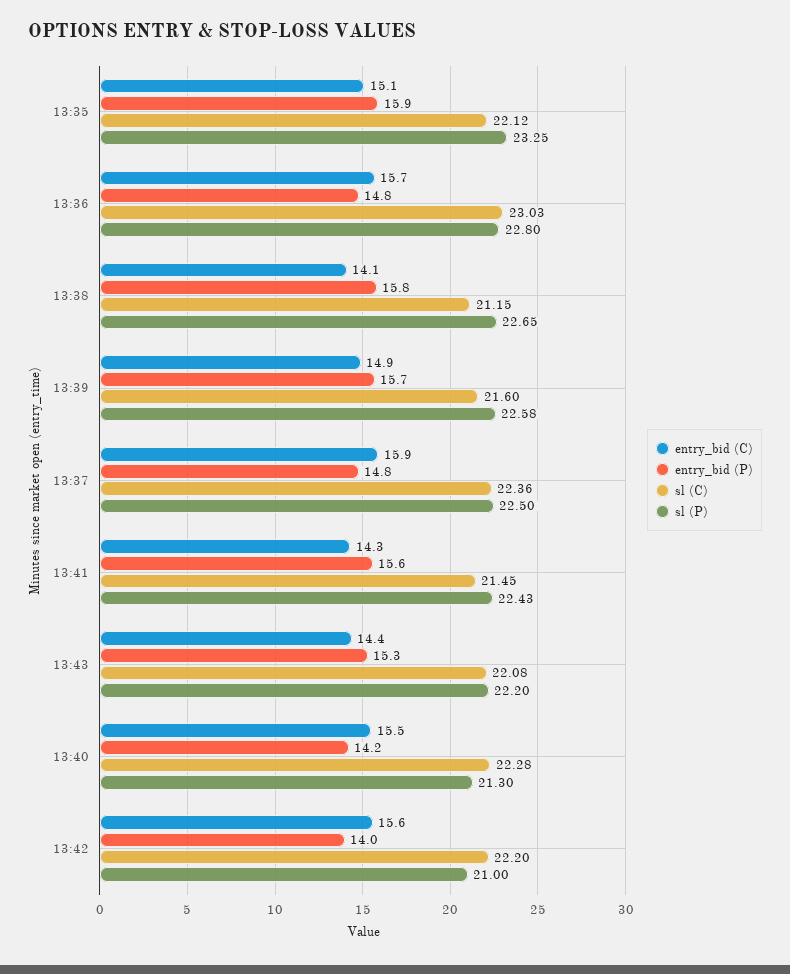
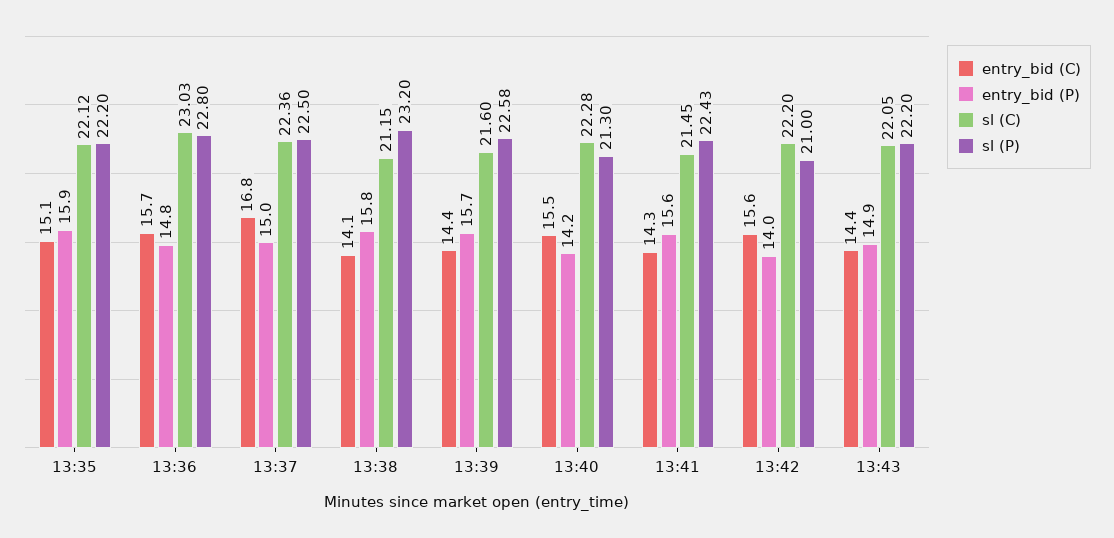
  {
    "entry_bid (C)": {
      "13:35": 15.1,
      "13:36": 15.7,
      "13:38": 14.1,
-     "13:39": 14.9,
+     "13:39": 14.4,
-     "13:37": 15.9,
+     "13:37": 16.8,
      "13:41": 14.3,
      "13:43": 14.4,
      "13:40": 15.5,
      "13:42": 15.6
    },
    "entry_bid (P)": {
      "13:35": 15.9,
      "13:36": 14.8,
      "13:38": 15.8,
      "13:39": 15.7,
-     "13:37": 14.8,
+     "13:37": 15,
      "13:41": 15.6,
-     "13:43": 15.3,
+     "13:43": 14.9,
      "13:40": 14.2,
      "13:42": 14
    },
    "sl (C)": {
      "13:35": 22.12,
      "13:36": 23.03,
      "13:38": 21.15,
      "13:39": 21.6,
      "13:37": 22.36,
      "13:41": 21.45,
-     "13:43": 22.08,
+     "13:43": 22.05,
      "13:40": 22.28,
      "13:42": 22.2
    },
    "sl (P)": {
-     "13:35": 23.25,
+     "13:35": 22.2,
      "13:36": 22.8,
-     "13:38": 22.65,
+     "13:38": 23.2,
      "13:39": 22.58,
      "13:37": 22.5,
      "13:41": 22.43,
      "13:43": 22.2,
      "13:40": 21.3,
      "13:42": 21
    }
  }

